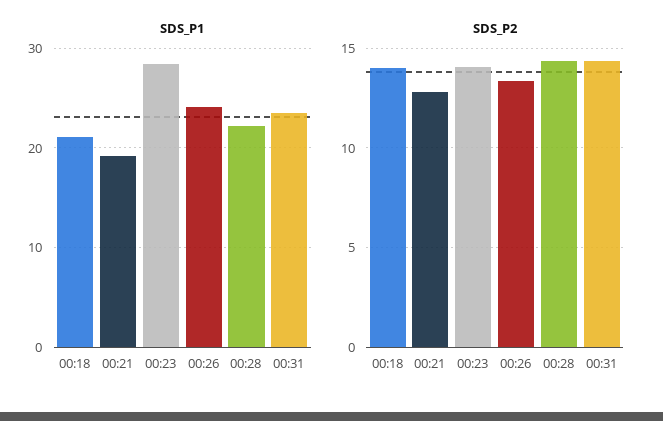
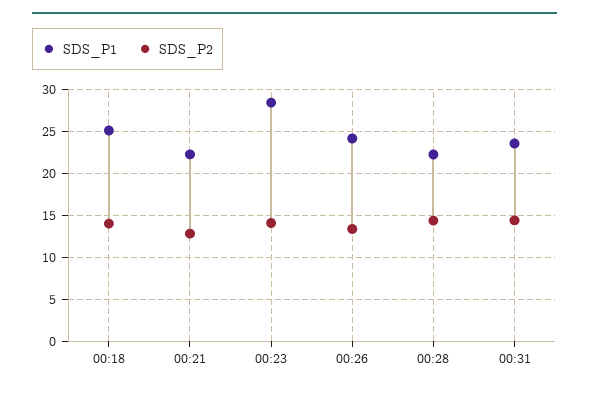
  {
    "SDS_P1": {
-     "00:18": 21,
+     "00:18": 25,
-     "00:21": 19,
+     "00:21": 22,
      "00:23": 28,
      "00:26": 24,
      "00:28": 22,
      "00:31": 24
    },
    "SDS_P2": {
      "00:18": 14,
      "00:21": 13,
      "00:23": 14,
      "00:26": 13.5,
      "00:28": 14.5,
      "00:31": 14.5
    }
  }

